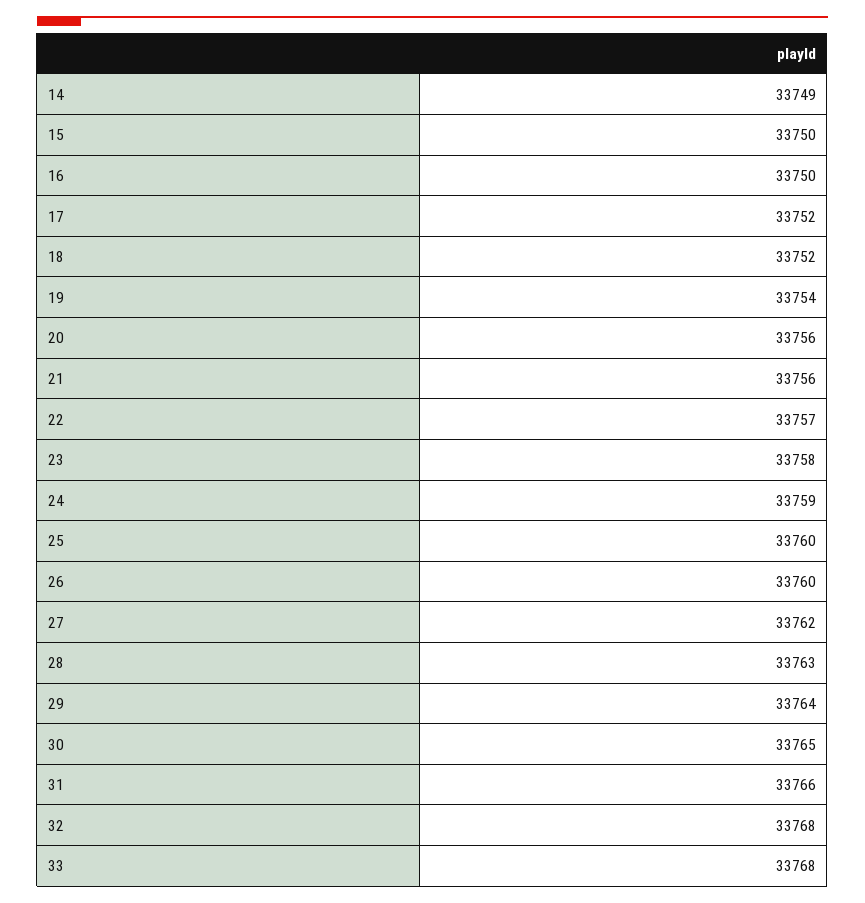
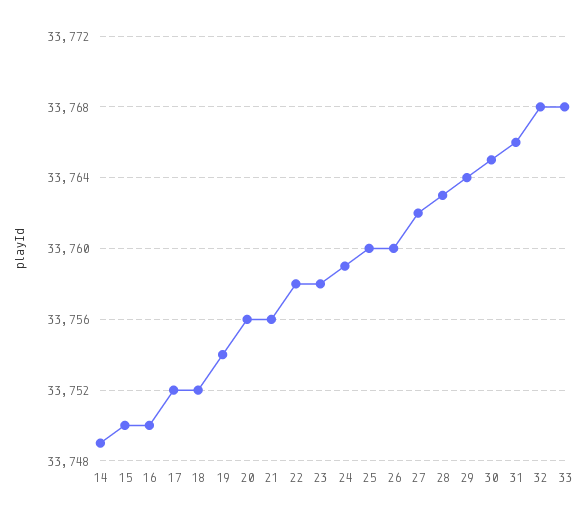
  {
    "14": 33749,
    "15": 33750,
    "16": 33750,
    "17": 33752,
    "18": 33752,
    "19": 33754,
    "20": 33756,
    "21": 33756,
-   "22": 33757,
+   "22": 33758,
    "23": 33758,
    "24": 33759,
    "25": 33760,
    "26": 33760,
    "27": 33762,
    "28": 33763,
    "29": 33764,
    "30": 33765,
    "31": 33766,
    "32": 33768,
    "33": 33768
  }

